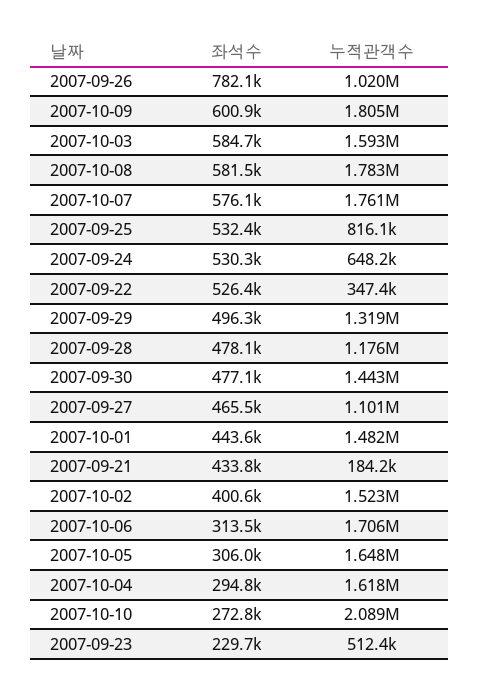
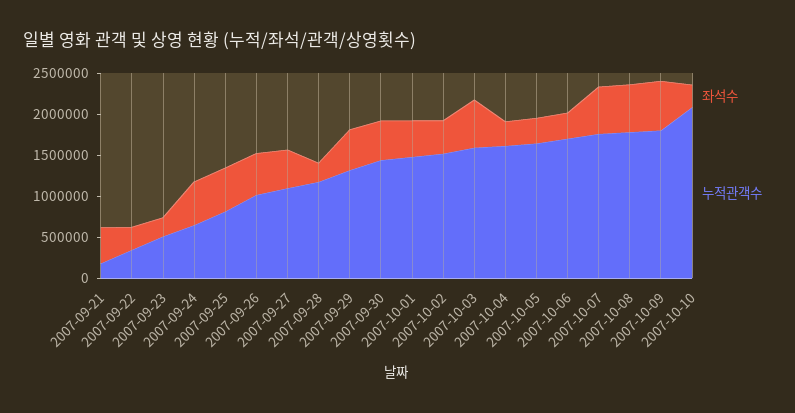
  {
    "좌석수": {
-     "2007-09-26": 782100,
+     "2007-09-26": 500000,
      "2007-10-09": 600900,
      "2007-10-03": 584700,
      "2007-10-08": 581500,
      "2007-10-07": 576100,
      "2007-09-25": 532400,
      "2007-09-24": 530300,
-     "2007-09-22": 526400,
+     "2007-09-22": 300000,
      "2007-09-29": 496300,
-     "2007-09-28": 478100,
+     "2007-09-28": 200000,
      "2007-09-30": 477100,
      "2007-09-27": 465500,
      "2007-10-01": 443600,
      "2007-09-21": 433800,
      "2007-10-02": 400600,
      "2007-10-06": 313500,
      "2007-10-05": 306000,
      "2007-10-04": 294800,
      "2007-10-10": 272800,
      "2007-09-23": 229700
    },
    "누적관객수": {
      "2007-09-26": 1020000,
      "2007-10-09": 1805000,
      "2007-10-03": 1593000,
      "2007-10-08": 1783000,
      "2007-10-07": 1761000,
      "2007-09-25": 816100,
      "2007-09-24": 648200,
      "2007-09-22": 347400,
      "2007-09-29": 1319000,
      "2007-09-28": 1176000,
      "2007-09-30": 1443000,
      "2007-09-27": 1101000,
      "2007-10-01": 1482000,
      "2007-09-21": 184200,
      "2007-10-02": 1523000,
      "2007-10-06": 1706000,
      "2007-10-05": 1648000,
      "2007-10-04": 1618000,
      "2007-10-10": 2089000,
      "2007-09-23": 512400
    }
  }

